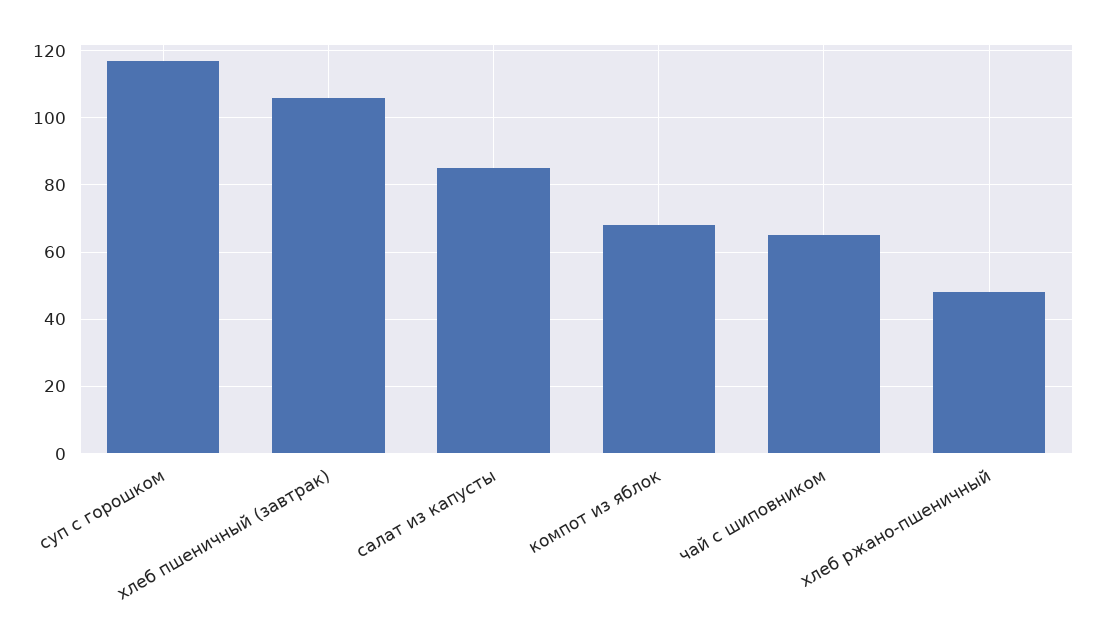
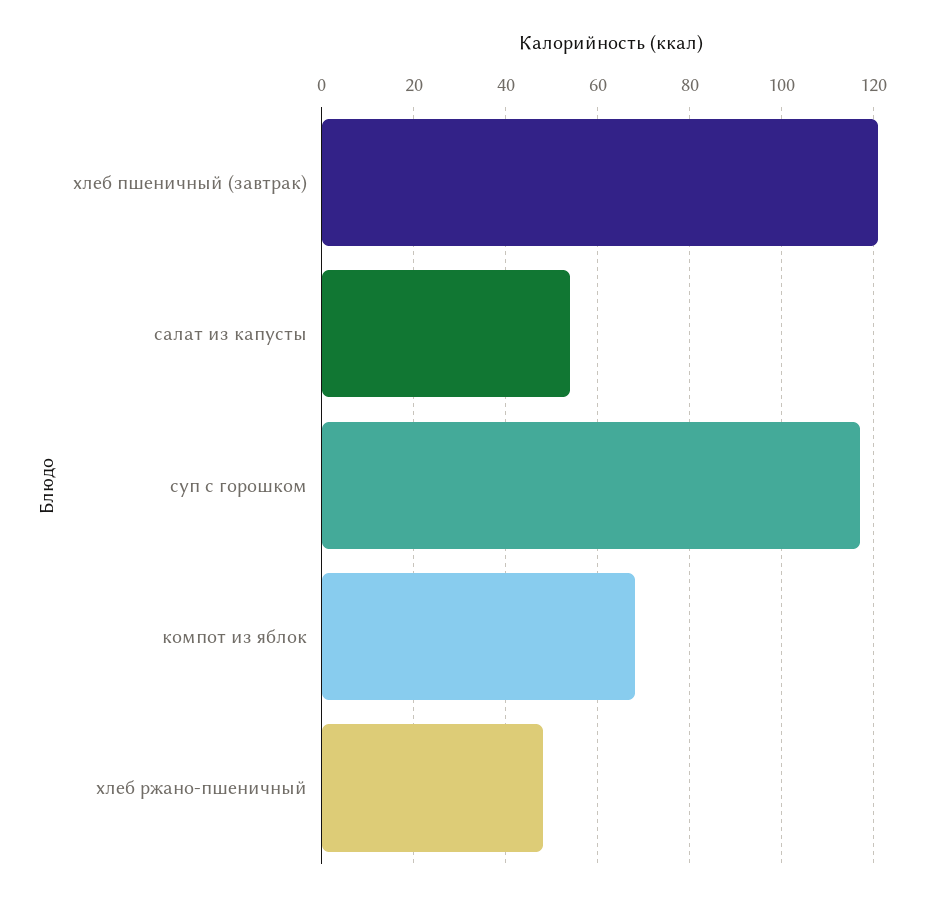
  {
    "суп с горошком": 115,
-   "хлеб пшеничный (завтрак)": 105,
+   "хлеб пшеничный (завтрак)": 120,
-   "салат из капусты": 85,
+   "салат из капусты": 55,
    "компот из яблок": 70,
-   "чай с шиповником": 65,
    "хлеб ржано-пшеничный": 50
  }

